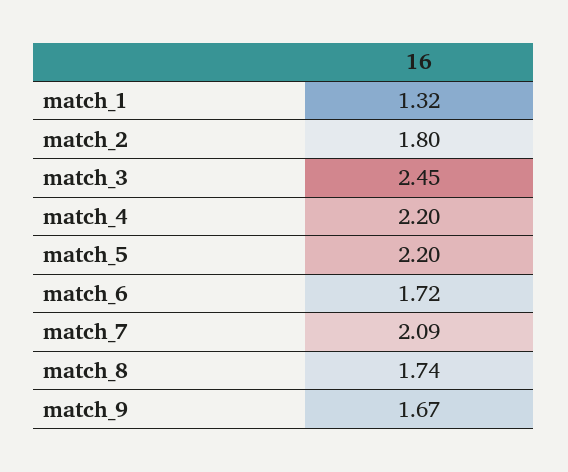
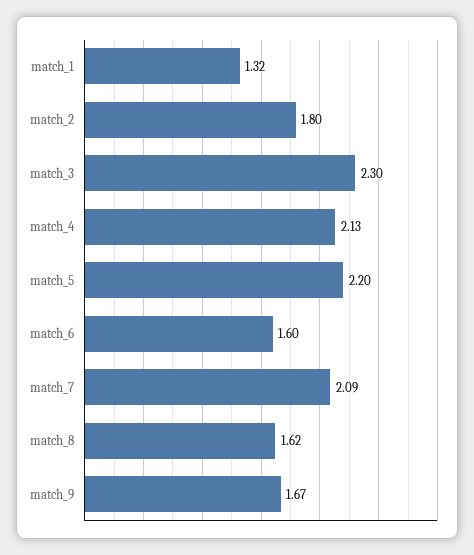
  {
    "match_1": 1.32,
    "match_2": 1.8,
-   "match_3": 2.45,
+   "match_3": 2.3,
-   "match_4": 2.2,
+   "match_4": 2.13,
    "match_5": 2.2,
-   "match_6": 1.72,
+   "match_6": 1.6,
    "match_7": 2.09,
-   "match_8": 1.74,
+   "match_8": 1.62,
    "match_9": 1.67
  }

